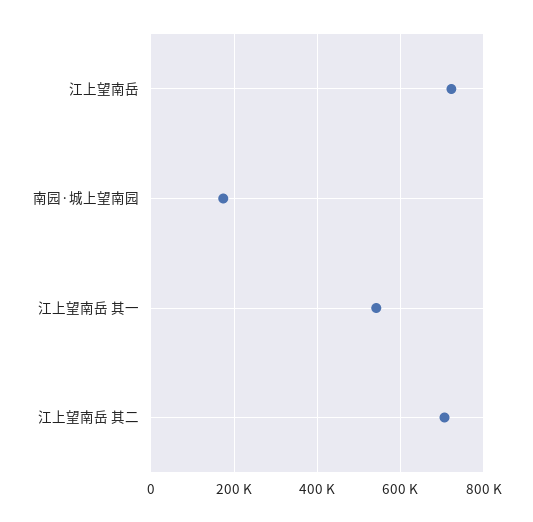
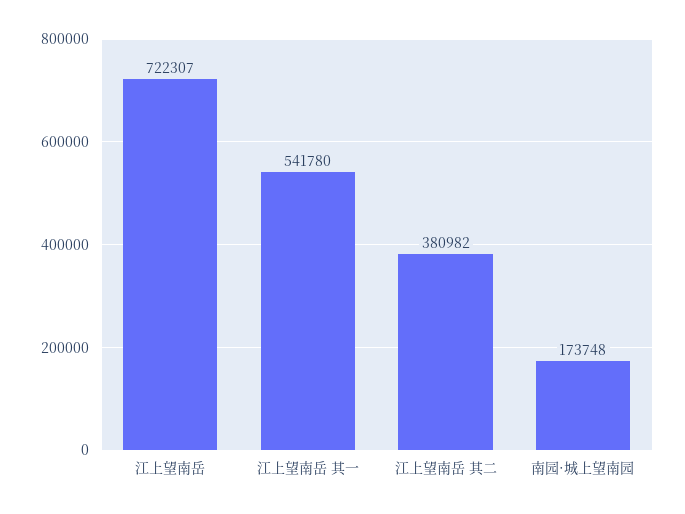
  {
    "江上望南岳": 722307,
    "南园·城上望南园": 173748,
    "江上望南岳 其一": 541780,
-   "江上望南岳 其二": 700000
+   "江上望南岳 其二": 380982
  }

